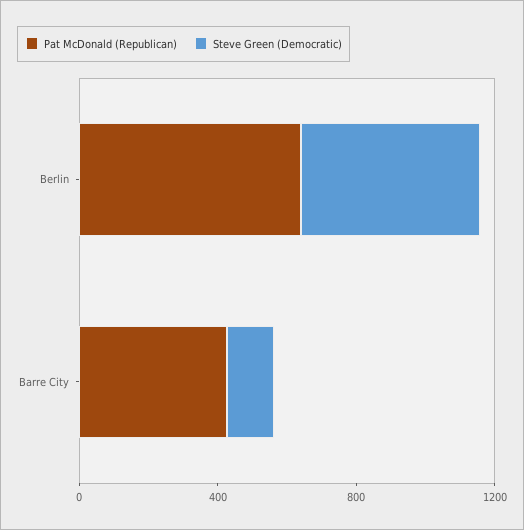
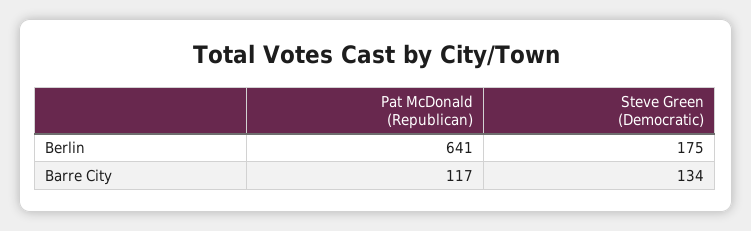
  {
    "Pat McDonald (Republican)": {
      "Berlin": 641,
-     "Barre City": 400
+     "Barre City": 117
    },
    "Steve Green (Democratic)": {
-     "Berlin": 500,
+     "Berlin": 175,
      "Barre City": 134
    }
  }

